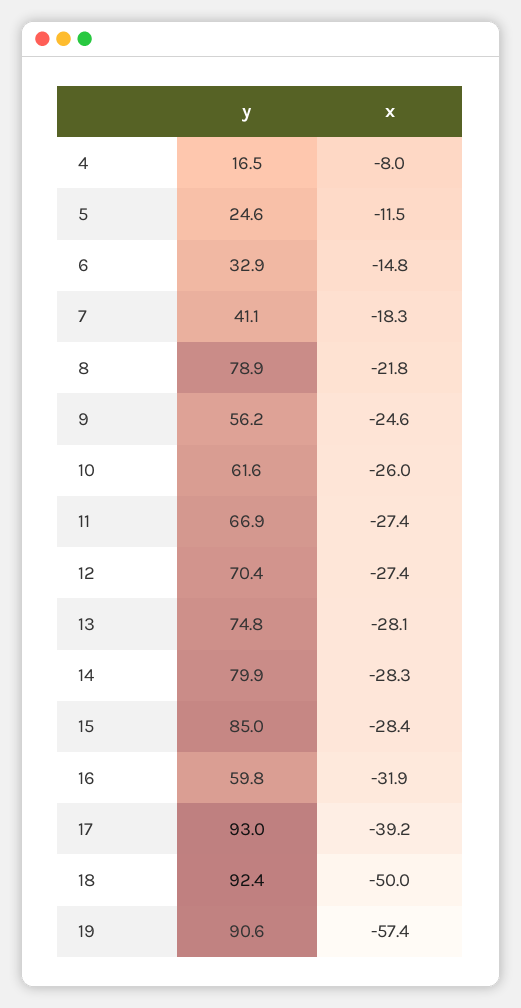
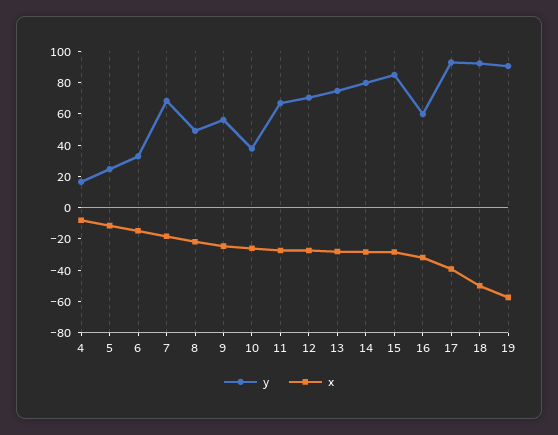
  {
    "y": {
      "4": 16.5,
      "5": 24.6,
      "6": 32.9,
-     "7": 41.1,
+     "7": 70,
-     "8": 78.9,
+     "8": 50,
      "9": 56.2,
-     "10": 61.6,
+     "10": 40,
      "11": 66.9,
      "12": 70.4,
      "13": 74.8,
      "14": 79.9,
      "15": 85,
      "16": 59.8,
      "17": 93,
      "18": 92.4,
      "19": 90.6
    },
    "x": {
      "4": -8,
      "5": -11.5,
      "6": -14.8,
      "7": -18.3,
      "8": -21.8,
      "9": -24.6,
      "10": -26,
      "11": -27.4,
      "12": -27.4,
      "13": -28.1,
      "14": -28.3,
      "15": -28.4,
      "16": -31.9,
      "17": -39.2,
      "18": -50,
      "19": -57.4
    }
  }

